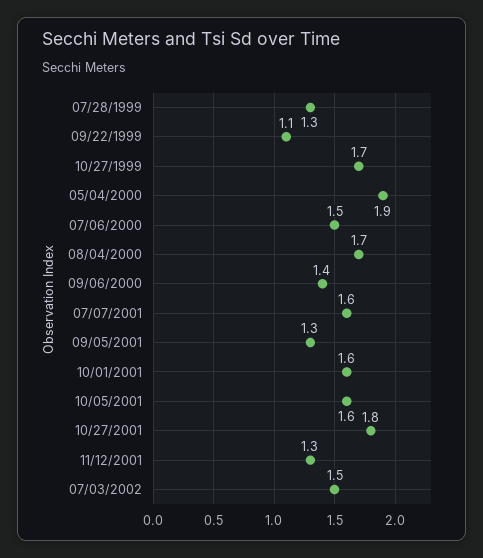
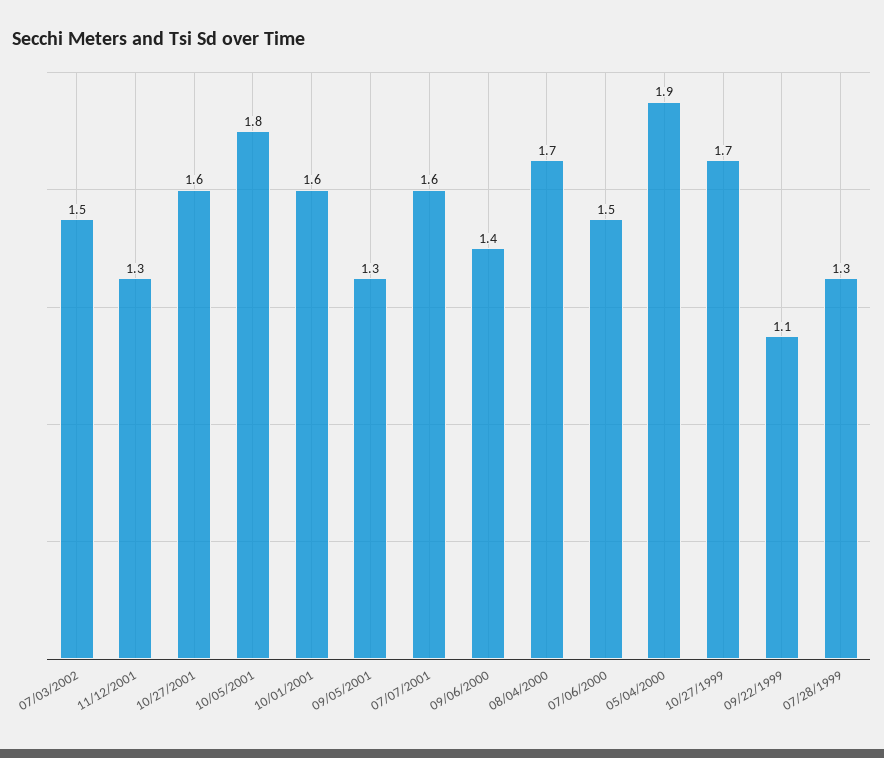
  {
    "07/28/1999": 1.3,
    "09/22/1999": 1.1,
    "10/27/1999": 1.7,
    "05/04/2000": 1.9,
    "07/06/2000": 1.5,
    "08/04/2000": 1.7,
    "09/06/2000": 1.4,
    "07/07/2001": 1.6,
    "09/05/2001": 1.3,
    "10/01/2001": 1.6,
-   "10/05/2001": 1.6,
+   "10/05/2001": 1.8,
-   "10/27/2001": 1.8,
+   "10/27/2001": 1.6,
    "11/12/2001": 1.3,
    "07/03/2002": 1.5
  }

